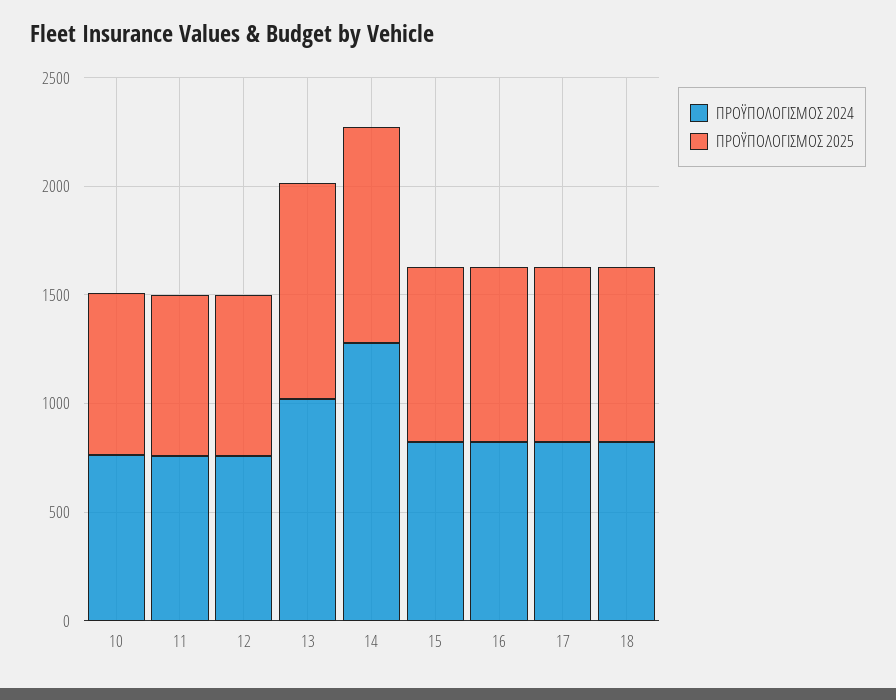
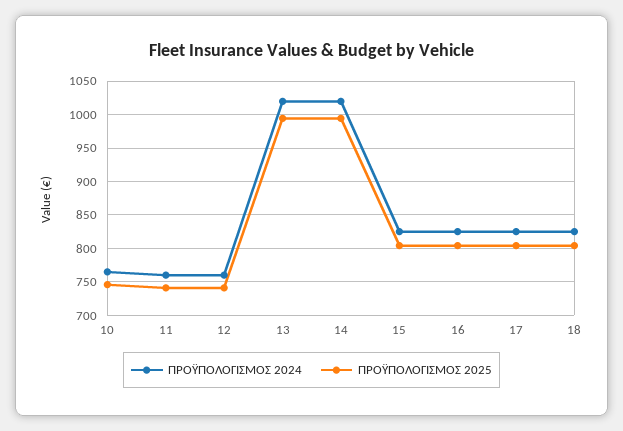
  {
    "ΠΡΟΫΠΟΛΟΓΙΣΜΟΣ 2024": {
      "10": 770,
      "11": 760,
      "12": 760,
      "13": 1020,
-     "14": 1300,
+     "14": 1020,
      "15": 830,
      "16": 830,
      "17": 830,
      "18": 830
    },
    "ΠΡΟΫΠΟΛΟΓΙΣΜΟΣ 2025": {
      "10": 750,
      "11": 740,
      "12": 740,
      "13": 990,
      "14": 990,
      "15": 800,
      "16": 800,
      "17": 800,
      "18": 800
    }
  }

